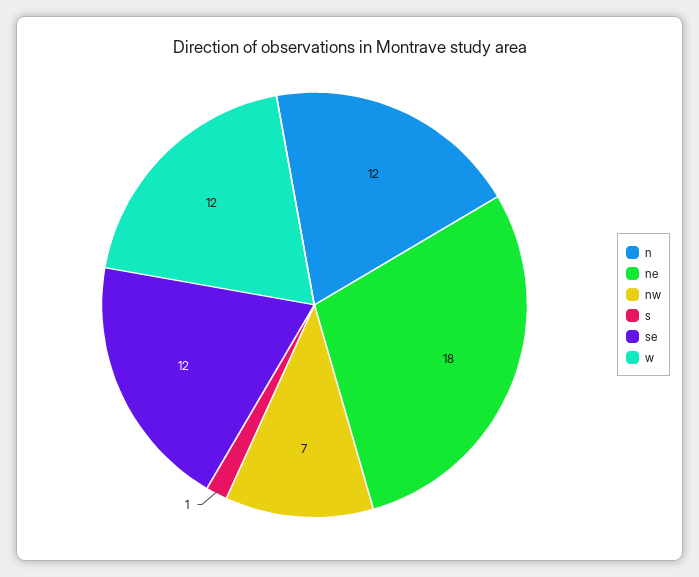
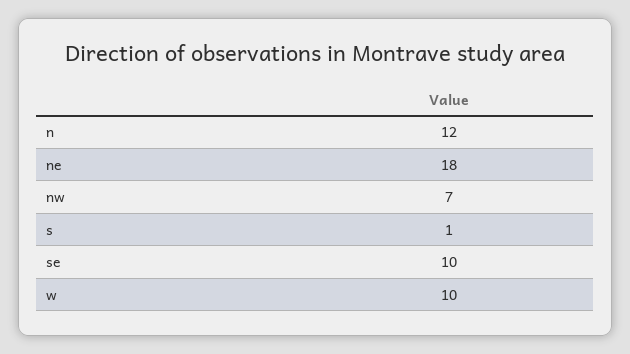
  {
    "n": 12,
    "ne": 18,
    "nw": 7,
    "s": 1,
-   "se": 12,
+   "se": 10,
-   "w": 12
+   "w": 10
  }

